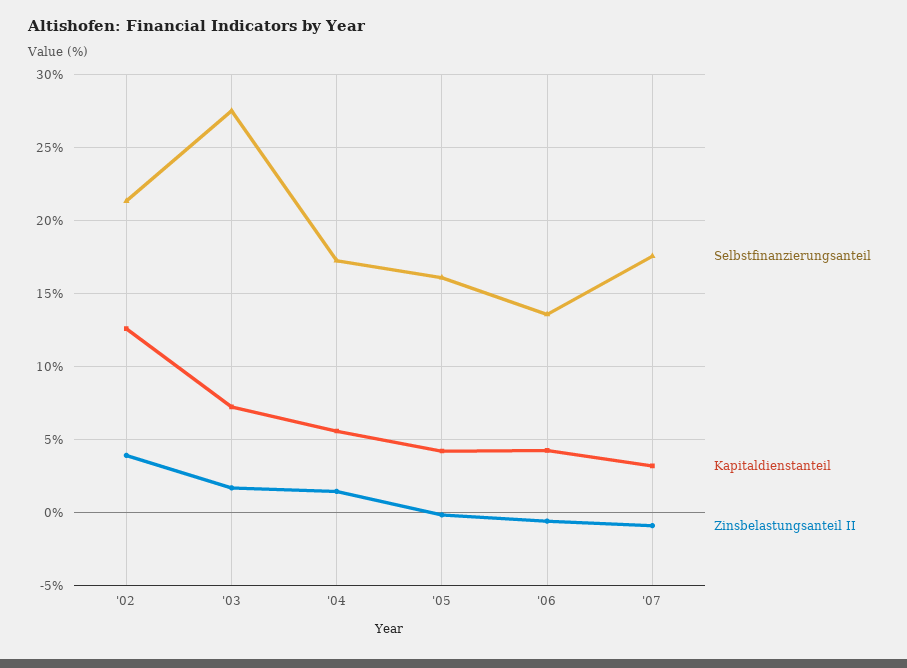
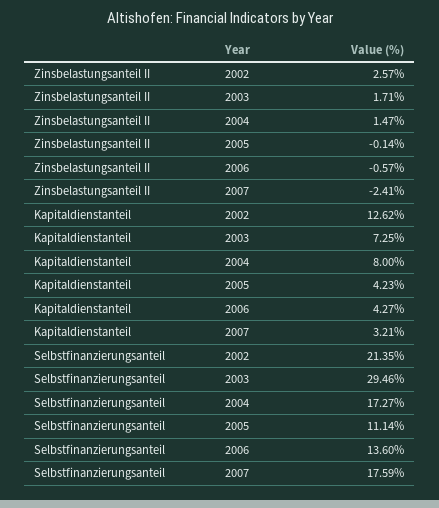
  {
    "Selbstfinanzierungsanteil": {
      "'02": 21.35,
-     "'03": 27.5,
+     "'03": 29.46,
      "'04": 17.27,
-     "'05": 16,
+     "'05": 11.14,
      "'06": 13.6,
      "'07": 17.59
    },
    "Kapitaldienstanteil": {
      "'02": 12.62,
      "'03": 7.25,
-     "'04": 5.5,
+     "'04": 8,
      "'05": 4.23,
      "'06": 4.27,
      "'07": 3.21
    },
    "Zinsbelastungsanteil II": {
-     "'02": 4,
+     "'02": 2.57,
      "'03": 1.71,
      "'04": 1.47,
      "'05": -0.14,
      "'06": -0.57,
-     "'07": -1
+     "'07": -2.41
    }
  }

